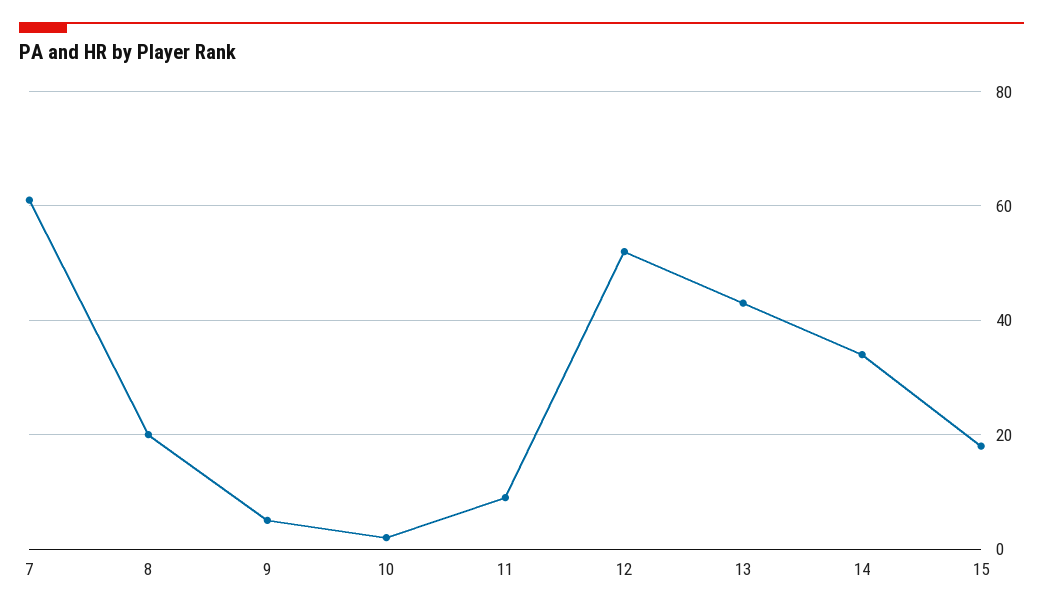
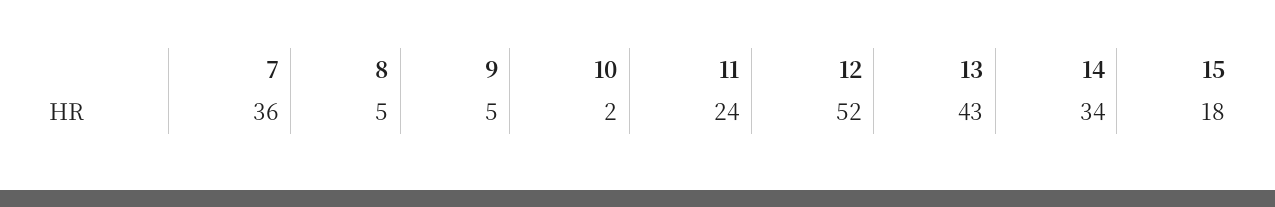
  {
-   "7": 60,
+   "7": 36,
-   "8": 20,
+   "8": 5,
    "9": 5,
    "10": 2,
-   "11": 10,
+   "11": 24,
    "12": 52,
    "13": 43,
    "14": 34,
    "15": 18
  }

